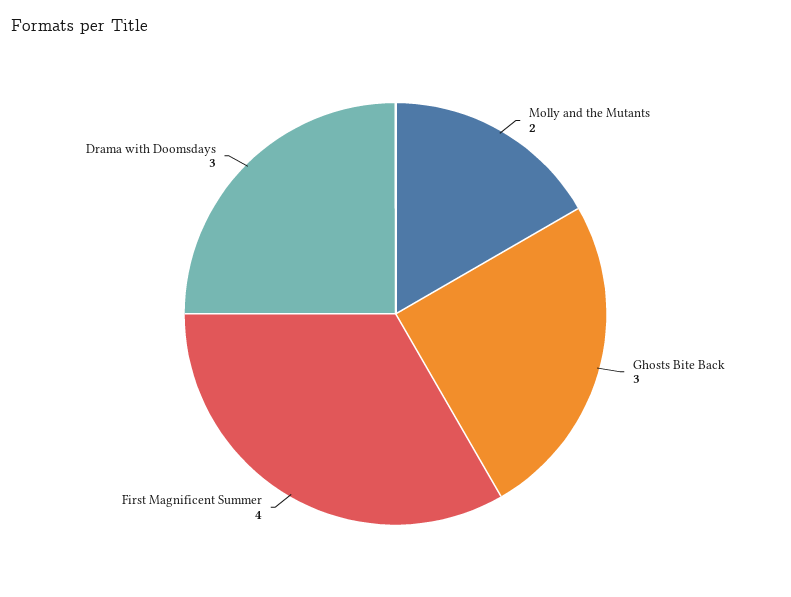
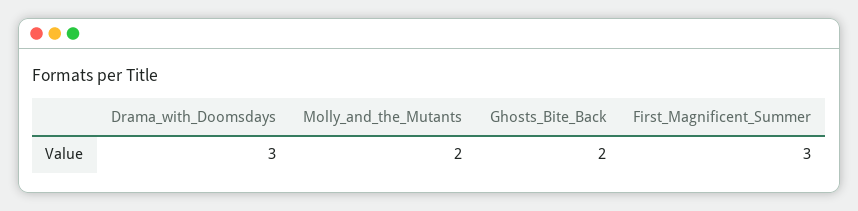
  {
    "Molly and the Mutants": 2,
-   "Ghosts Bite Back": 3,
+   "Ghosts Bite Back": 2,
-   "First Magnificent Summer": 4,
+   "First Magnificent Summer": 3,
    "Drama with Doomsdays": 3
  }

